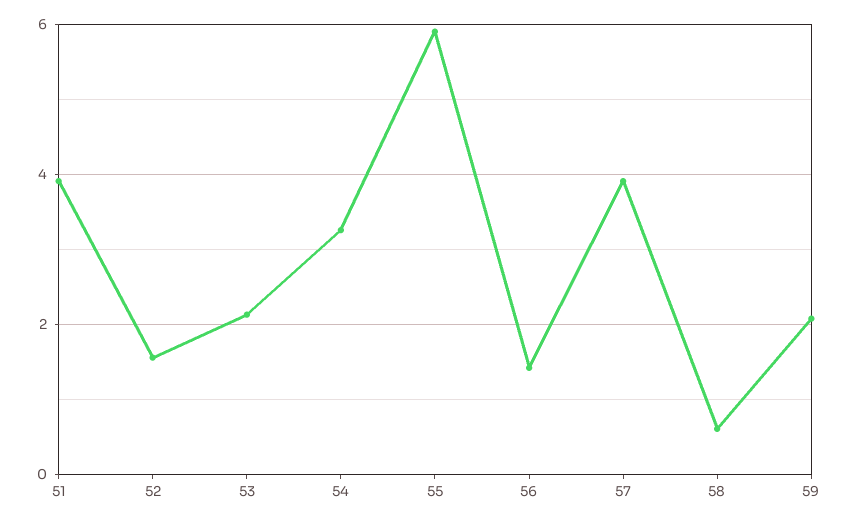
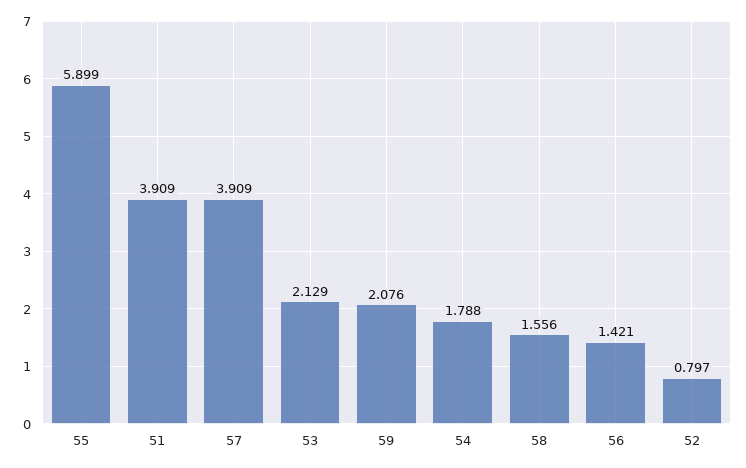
  {
    "51": 3.909,
-   "52": 1.6,
+   "52": 0.797,
    "53": 2.129,
-   "54": 3.2,
+   "54": 1.788,
    "55": 5.899,
    "56": 1.421,
    "57": 3.909,
-   "58": 0.6,
+   "58": 1.556,
    "59": 2.076
  }

